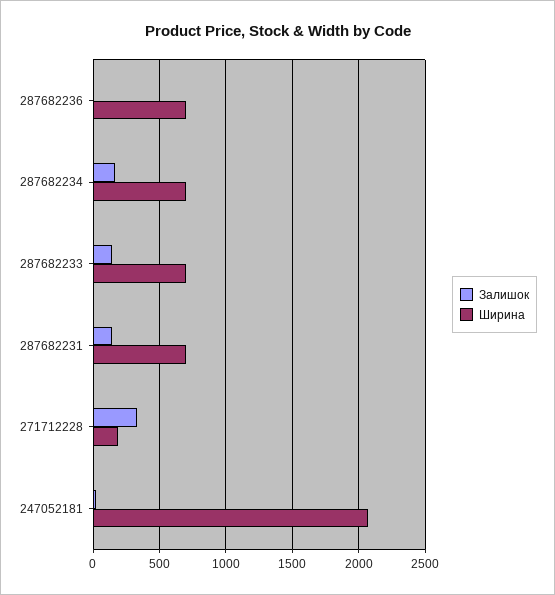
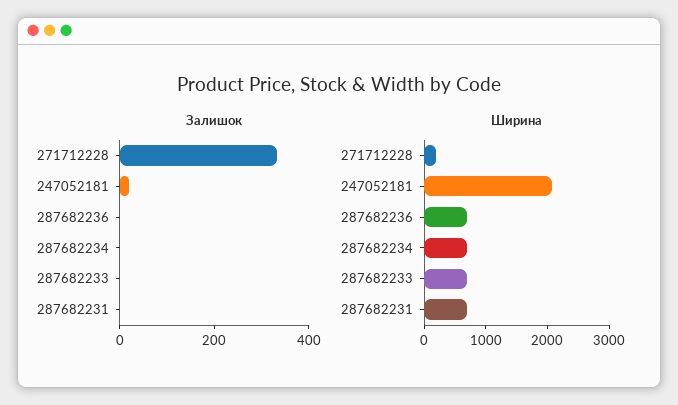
  {
    "Залишок": {
      "287682236": 0,
-     "287682234": 150,
+     "287682234": 0,
-     "287682233": 150,
+     "287682233": 0,
-     "287682231": 150,
+     "287682231": 0,
      "271712228": 350,
      "247052181": 0
    },
    "Ширина": {
      "287682236": 700,
      "287682234": 700,
      "287682233": 700,
      "287682231": 700,
      "271712228": 200,
      "247052181": 2050
    }
  }

